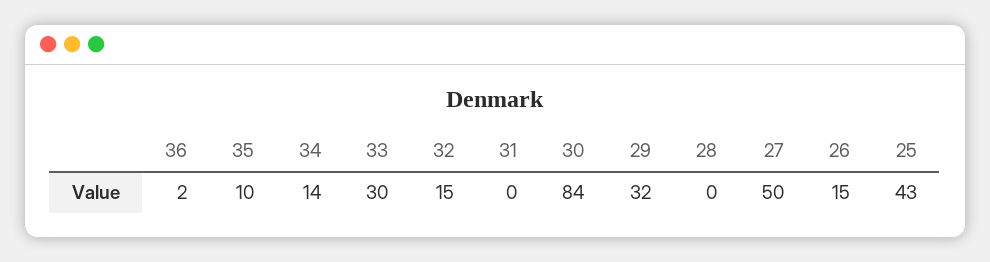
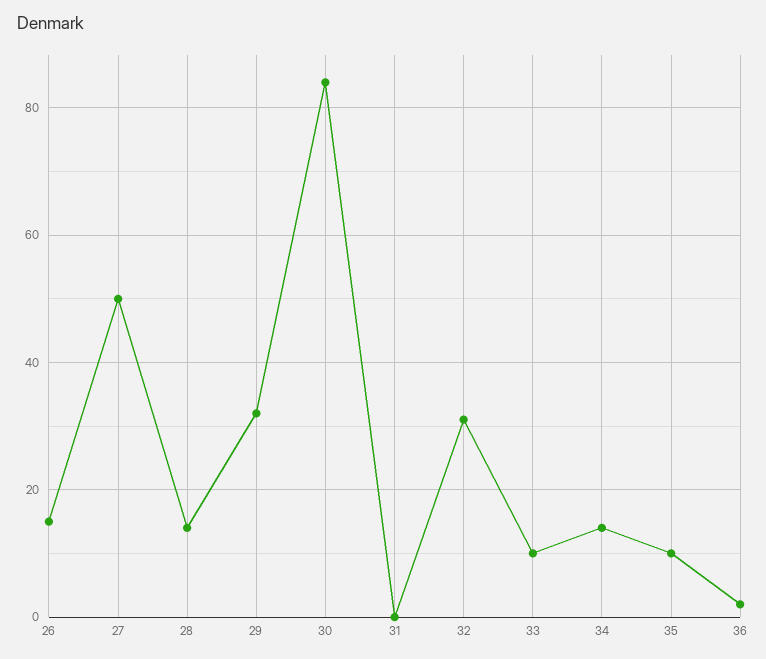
  {
    "36": 2,
    "35": 10,
    "34": 14,
-   "33": 30,
+   "33": 10,
-   "32": 15,
+   "32": 30,
    "31": 0,
    "30": 84,
    "29": 32,
-   "28": 0,
+   "28": 15,
    "27": 50,
-   "26": 15,
+   "26": 15
-   "25": 43
  }

